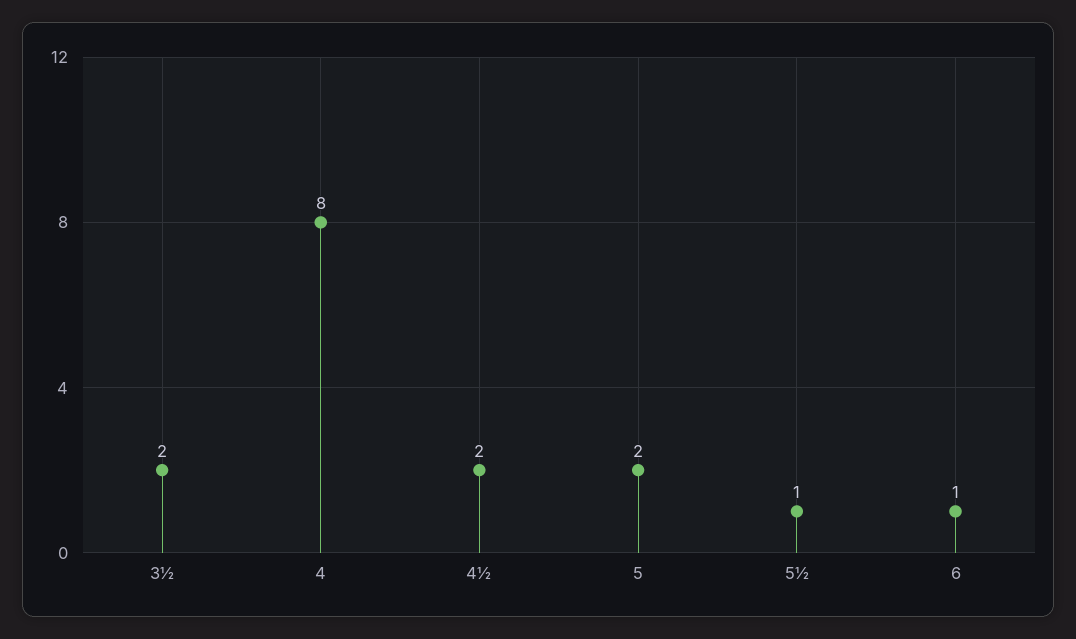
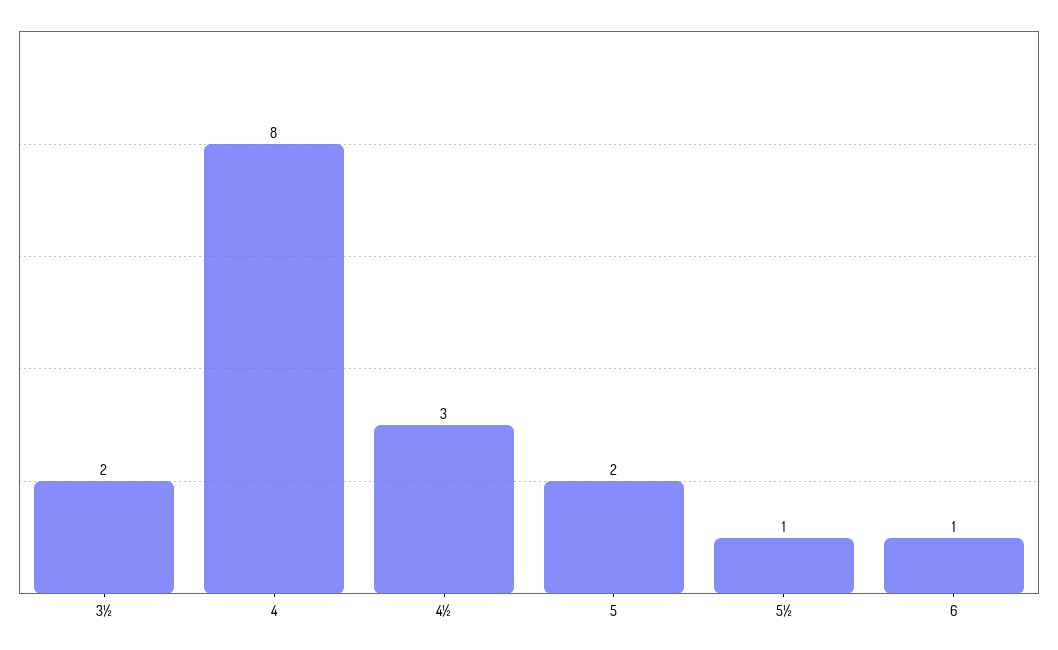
  {
    "3½": 2,
    "4": 8,
-   "4½": 2,
+   "4½": 3,
    "5": 2,
    "5½": 1,
    "6": 1
  }

